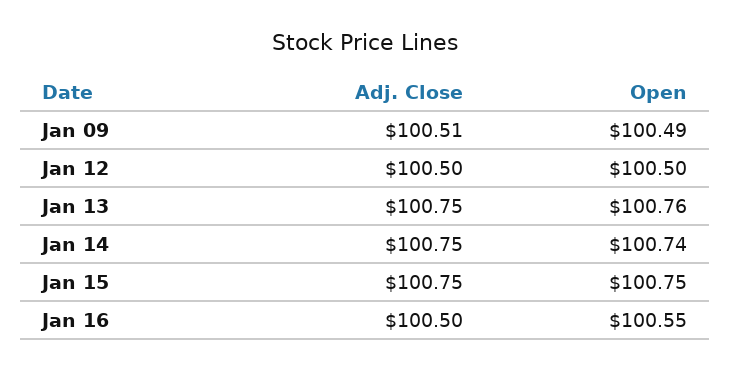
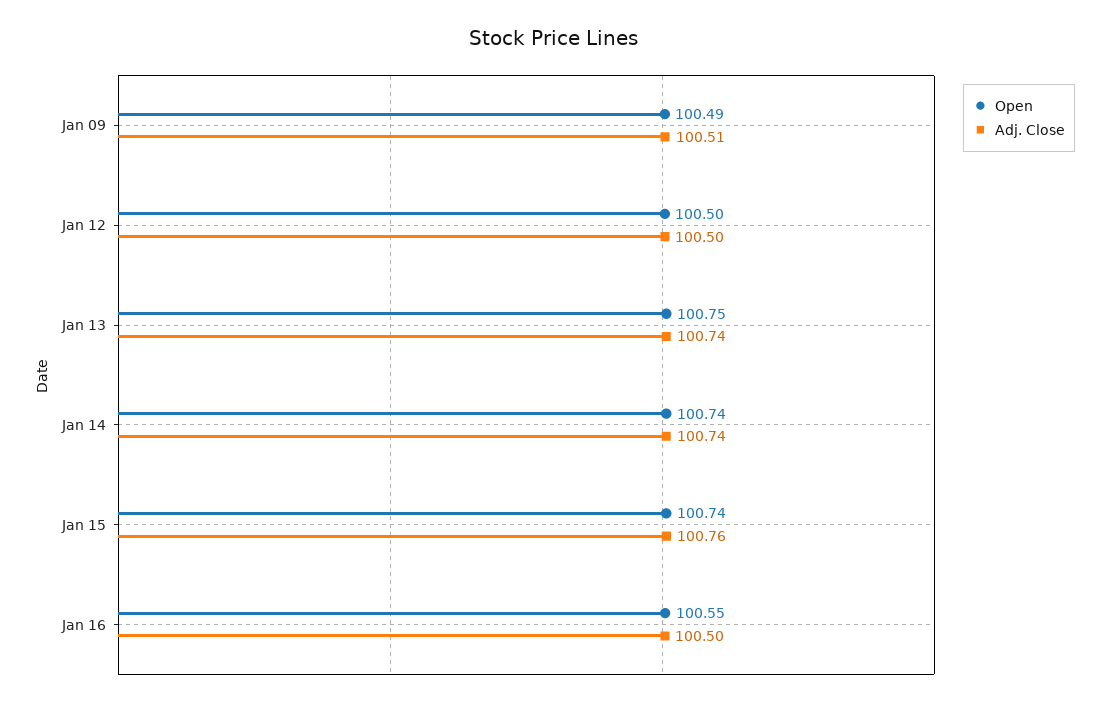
  {
    "Adj. Close": {
      "Jan 09": 100.51,
      "Jan 12": 100.5,
-     "Jan 13": 100.75,
+     "Jan 13": 100.74,
-     "Jan 14": 100.75,
+     "Jan 14": 100.74,
-     "Jan 15": 100.75,
+     "Jan 15": 100.76,
      "Jan 16": 100.5
    },
    "Open": {
      "Jan 09": 100.49,
      "Jan 12": 100.5,
-     "Jan 13": 100.76,
+     "Jan 13": 100.75,
      "Jan 14": 100.74,
-     "Jan 15": 100.75,
+     "Jan 15": 100.74,
      "Jan 16": 100.55
    }
  }

